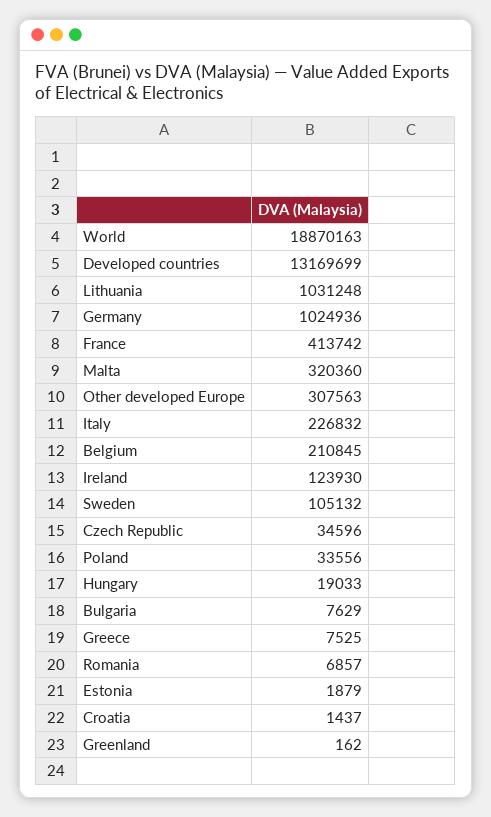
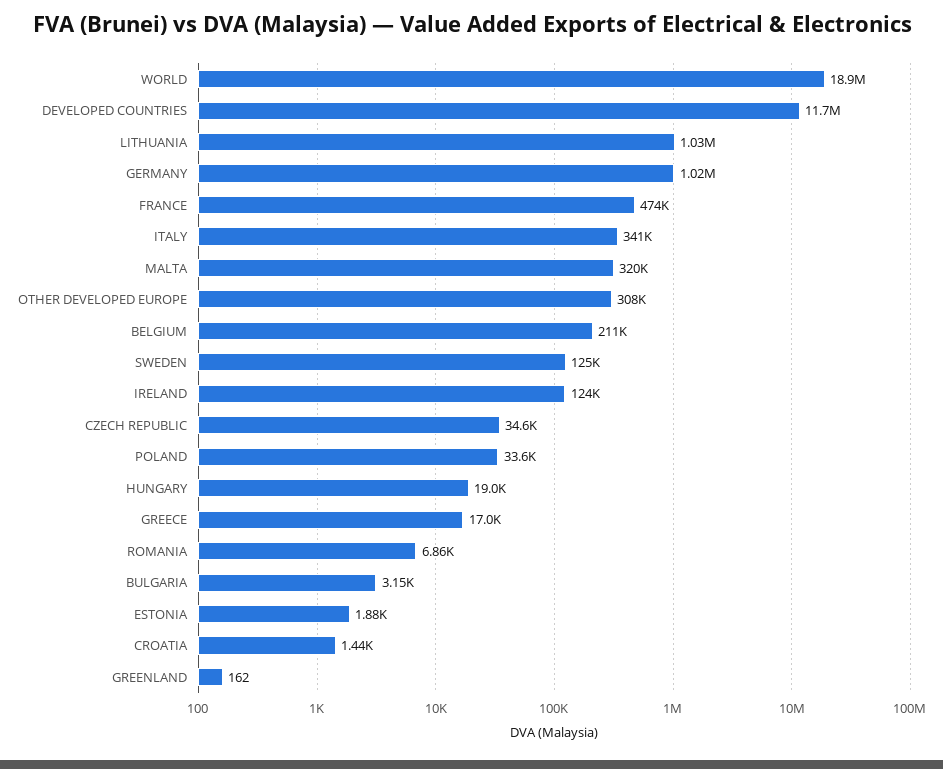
  {
    "World": 18870163,
-   "Developed countries": 13169699,
+   "Developed countries": 11700000,
    "Lithuania": 1031248,
    "Germany": 1024936,
-   "France": 413742,
+   "France": 474000,
    "Malta": 320360,
    "Other developed Europe": 307563,
-   "Italy": 226832,
+   "Italy": 341000,
    "Belgium": 210845,
    "Ireland": 123930,
-   "Sweden": 105132,
+   "Sweden": 125000,
    "Czech Republic": 34596,
    "Poland": 33556,
    "Hungary": 19033,
-   "Bulgaria": 7629,
+   "Bulgaria": 3150,
-   "Greece": 7525,
+   "Greece": 17000,
    "Romania": 6857,
    "Estonia": 1879,
    "Croatia": 1437,
    "Greenland": 162
  }

